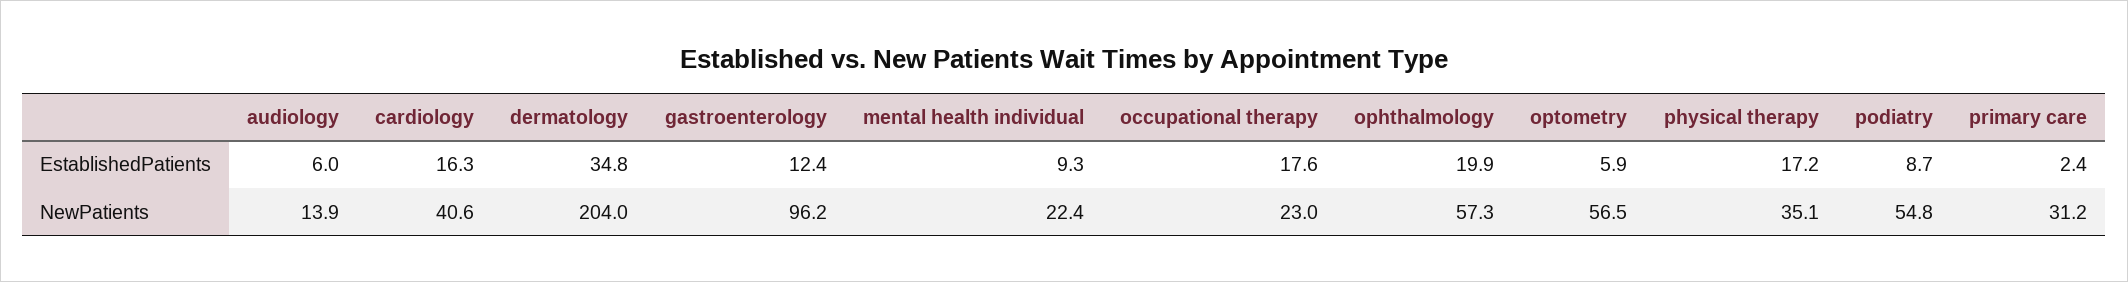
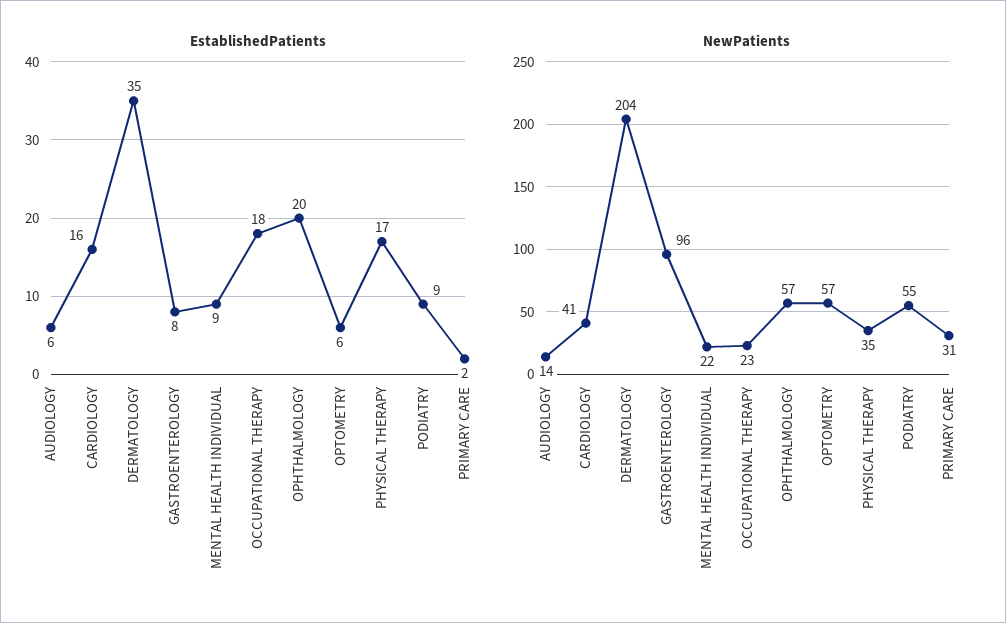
  {
    "EstablishedPatients": {
      "audiology": 6,
      "cardiology": 16.3,
      "dermatology": 34.8,
-     "gastroenterology": 12.4,
+     "gastroenterology": 8,
      "mental health individual": 9.3,
      "occupational therapy": 17.6,
      "ophthalmology": 19.9,
      "optometry": 5.9,
      "physical therapy": 17.2,
      "podiatry": 8.7,
      "primary care": 2.4
    },
    "NewPatients": {
      "audiology": 13.9,
      "cardiology": 40.6,
      "dermatology": 204,
      "gastroenterology": 96.2,
      "mental health individual": 22.4,
      "occupational therapy": 23,
      "ophthalmology": 57.3,
      "optometry": 56.5,
      "physical therapy": 35.1,
      "podiatry": 54.8,
      "primary care": 31.2
    }
  }

